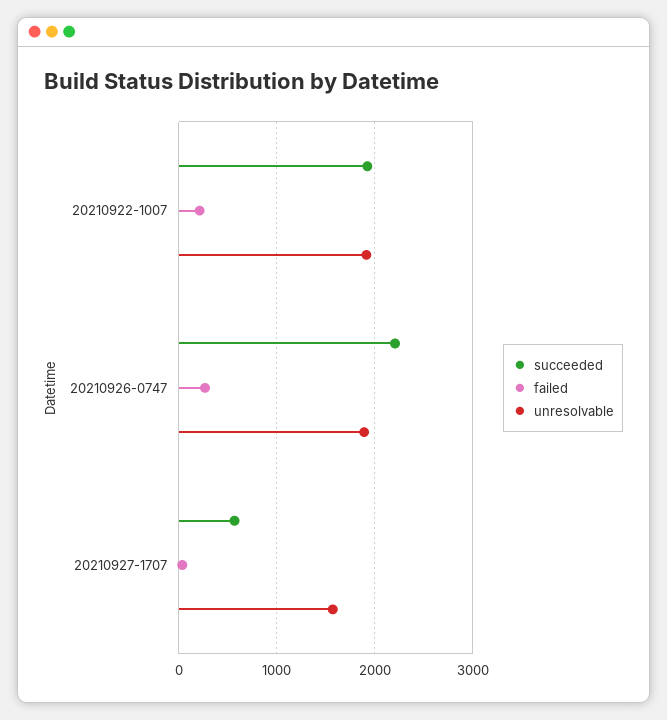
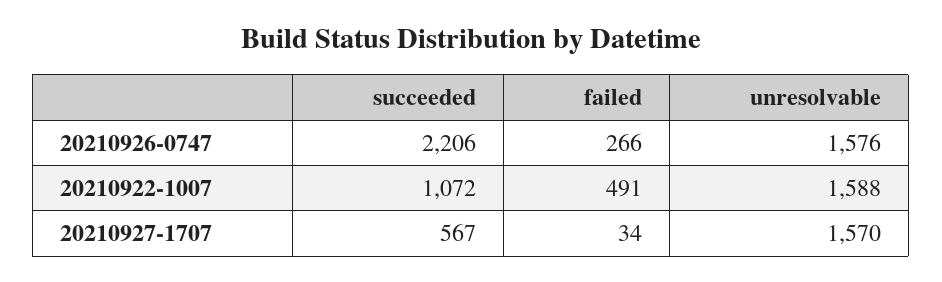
  {
    "succeeded": {
-     "20210922-1007": 1900,
+     "20210922-1007": 1072,
      "20210926-0747": 2206,
      "20210927-1707": 567
    },
    "failed": {
-     "20210922-1007": 200,
+     "20210922-1007": 491,
      "20210926-0747": 266,
      "20210927-1707": 34
    },
    "unresolvable": {
-     "20210922-1007": 1900,
+     "20210922-1007": 1588,
-     "20210926-0747": 1900,
+     "20210926-0747": 1576,
      "20210927-1707": 1570
    }
  }

